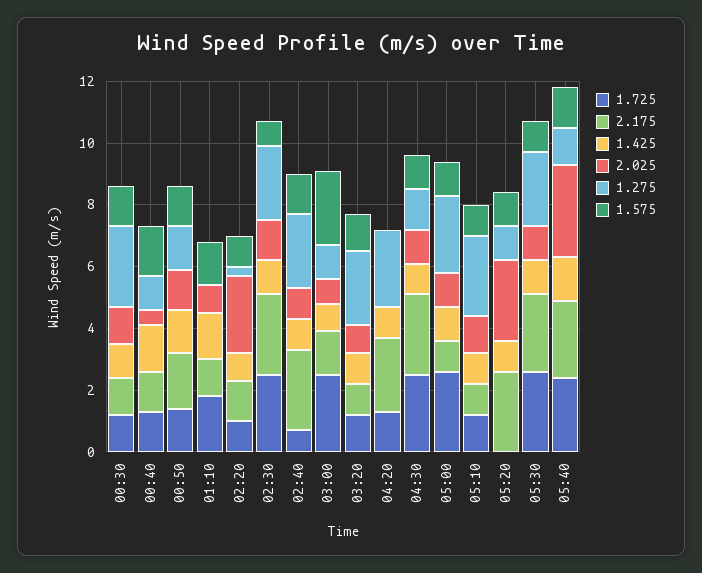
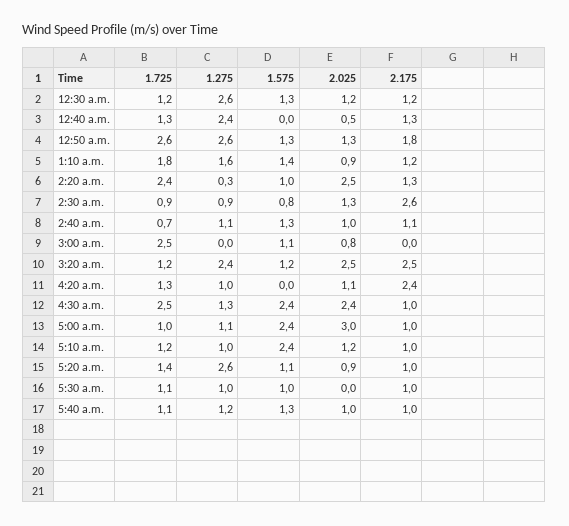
  {
    "1.725": {
      "00:30": 1.2,
      "00:40": 1.3,
-     "00:50": 1.5,
+     "00:50": 2.6,
      "01:10": 1.8,
-     "02:20": 1,
+     "02:20": 2.4,
-     "02:30": 2.5,
+     "02:30": 0.9,
      "02:40": 0.7,
      "03:00": 2.5,
      "03:20": 1.2,
      "04:20": 1.3,
      "04:30": 2.5,
-     "05:00": 2.5,
+     "05:00": 1,
      "05:10": 1.2,
-     "05:20": 0,
+     "05:20": 1.4,
-     "05:30": 2.5,
+     "05:30": 1.1,
-     "05:40": 2.5
+     "05:40": 1.1
    },
    "2.175": {
      "00:30": 1.2,
      "00:40": 1.3,
      "00:50": 1.8,
      "01:10": 1.2,
      "02:20": 1.3,
      "02:30": 2.6,
-     "02:40": 2.5,
+     "02:40": 1.1,
-     "03:00": 1.5,
+     "03:00": 0,
-     "03:20": 1,
+     "03:20": 2.5,
      "04:20": 2.4,
-     "04:30": 2.5,
+     "04:30": 1,
      "05:00": 1,
      "05:10": 1,
-     "05:20": 2.5,
+     "05:20": 1,
-     "05:30": 2.5,
+     "05:30": 1,
-     "05:40": 2.5
+     "05:40": 1
    },
-   "1.425": {
-     "00:30": 1,
-     "00:40": 1.5,
-     "00:50": 1.5,
-     "01:10": 1.5,
-     "02:20": 1,
-     "02:30": 1,
-     "02:40": 1,
-     "03:00": 1,
-     "03:20": 1,
-     "04:20": 1,
-     "04:30": 1,
-     "05:00": 1,
-     "05:10": 1,
-     "05:20": 1,
-     "05:30": 1,
-     "05:40": 1.5
-   },
    "2.025": {
      "00:30": 1.2,
      "00:40": 0.5,
      "00:50": 1.3,
      "01:10": 0.9,
      "02:20": 2.5,
      "02:30": 1.3,
      "02:40": 1,
      "03:00": 0.8,
-     "03:20": 1,
+     "03:20": 2.5,
-     "04:20": 0,
+     "04:20": 1.1,
-     "04:30": 1,
+     "04:30": 2.4,
-     "05:00": 1,
+     "05:00": 3,
      "05:10": 1.2,
-     "05:20": 2.5,
+     "05:20": 0.9,
-     "05:30": 1,
+     "05:30": 0,
-     "05:40": 3
+     "05:40": 1
    },
    "1.275": {
      "00:30": 2.6,
-     "00:40": 1,
+     "00:40": 2.4,
-     "00:50": 1.5,
+     "00:50": 2.6,
-     "01:10": 0,
+     "01:10": 1.6,
      "02:20": 0.3,
-     "02:30": 2.5,
+     "02:30": 0.9,
-     "02:40": 2.5,
+     "02:40": 1.1,
-     "03:00": 1,
+     "03:00": 0,
      "03:20": 2.4,
-     "04:20": 2.5,
+     "04:20": 1,
      "04:30": 1.3,
-     "05:00": 2.5,
+     "05:00": 1.1,
-     "05:10": 2.5,
+     "05:10": 1,
-     "05:20": 1,
+     "05:20": 2.6,
-     "05:30": 2.5,
+     "05:30": 1,
      "05:40": 1.2
    },
    "1.575": {
      "00:30": 1.3,
-     "00:40": 1.5,
+     "00:40": 0,
      "00:50": 1.3,
      "01:10": 1.4,
      "02:20": 1,
      "02:30": 0.8,
      "02:40": 1.3,
-     "03:00": 2.5,
+     "03:00": 1.1,
      "03:20": 1.2,
      "04:20": 0,
-     "04:30": 1,
+     "04:30": 2.4,
-     "05:00": 1,
+     "05:00": 2.4,
-     "05:10": 1,
+     "05:10": 2.4,
      "05:20": 1.1,
      "05:30": 1,
      "05:40": 1.3
    }
  }

